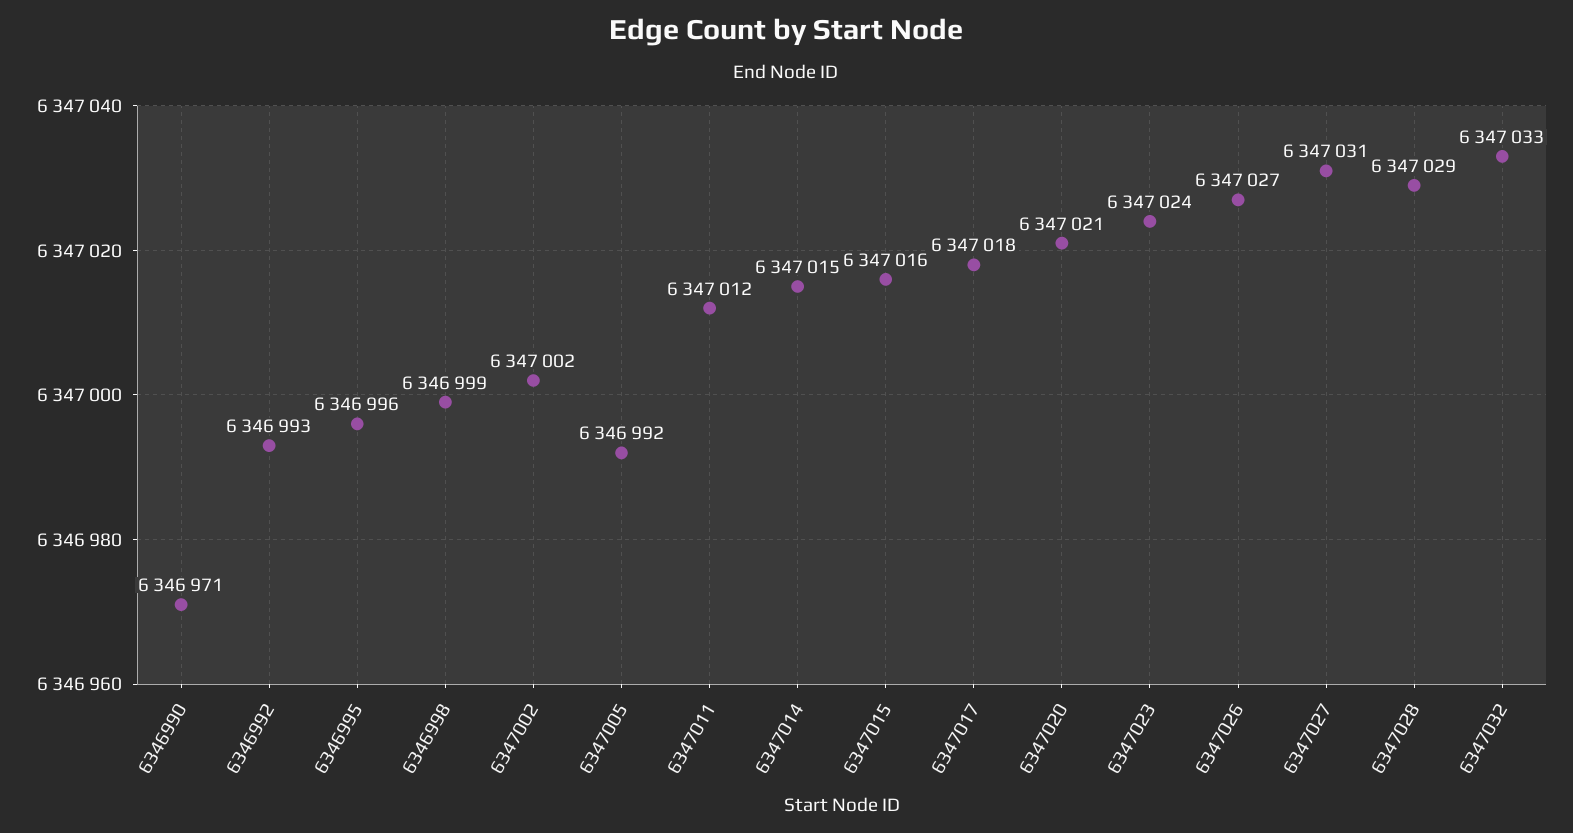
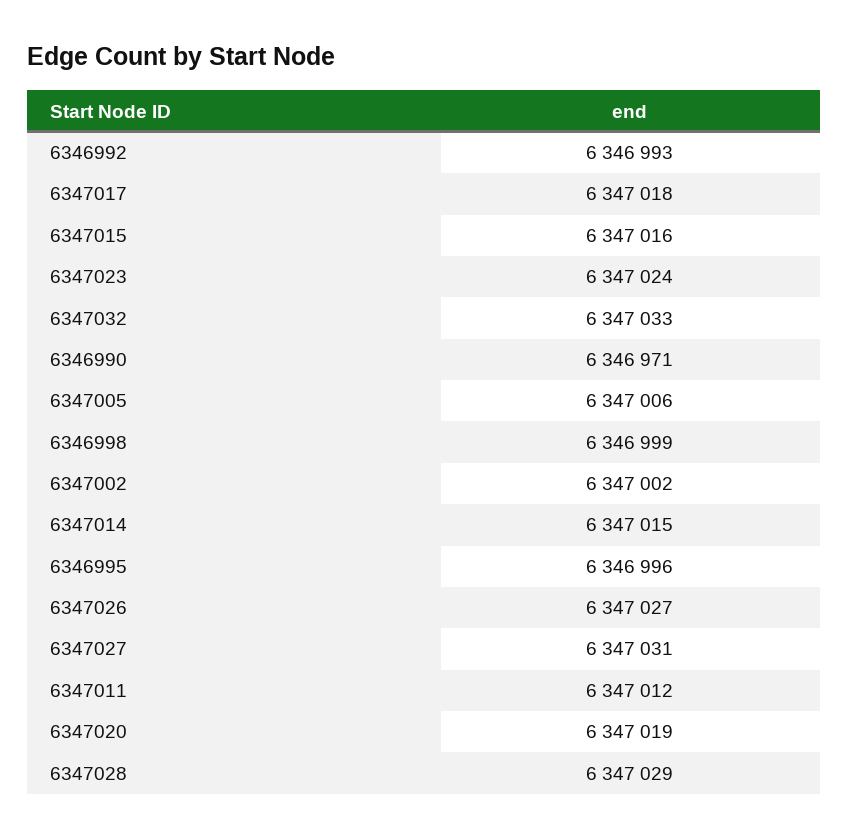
  {
    "6346990": 6346971,
    "6346992": 6346993,
    "6346995": 6346996,
    "6346998": 6346999,
    "6347002": 6347002,
-   "6347005": 6346992,
+   "6347005": 6347006,
    "6347011": 6347012,
    "6347014": 6347015,
    "6347015": 6347016,
    "6347017": 6347018,
-   "6347020": 6347021,
+   "6347020": 6347019,
    "6347023": 6347024,
    "6347026": 6347027,
    "6347027": 6347031,
    "6347028": 6347029,
    "6347032": 6347033
  }

